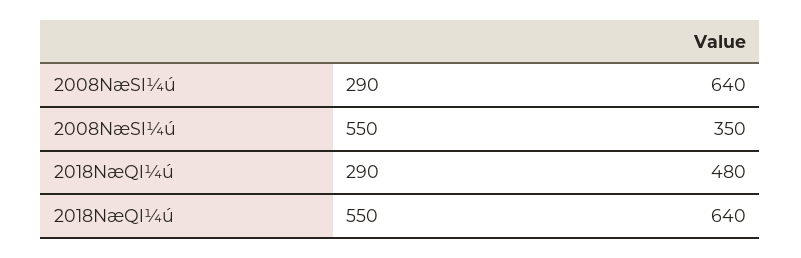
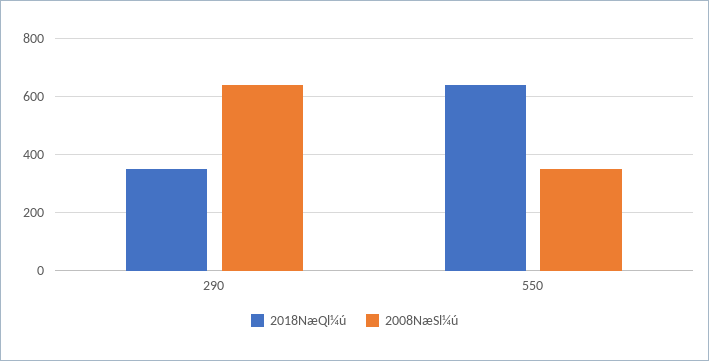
  {
    "2008NæSl¼ú": {
      "290": 640,
      "550": 350
    },
    "2018NæQl¼ú": {
-     "290": 480,
+     "290": 350,
      "550": 640
    }
  }

